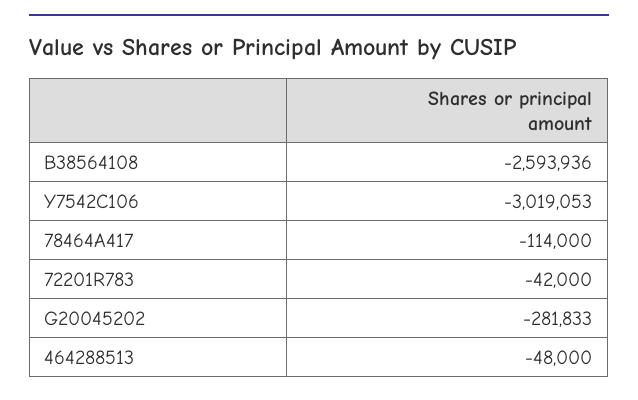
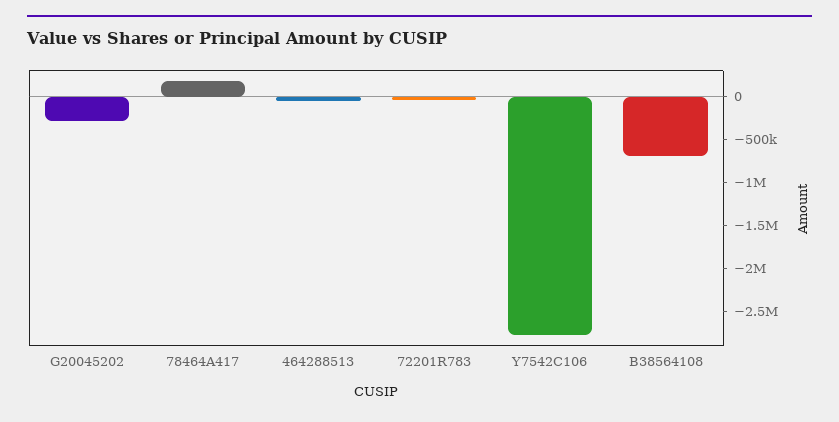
  {
-   "B38564108": -2593936,
+   "B38564108": -700000,
-   "Y7542C106": -3019053,
+   "Y7542C106": -2800000,
-   "78464A417": -114000,
+   "78464A417": 200000,
    "72201R783": -42000,
    "G20045202": -281833,
    "464288513": -48000
  }

